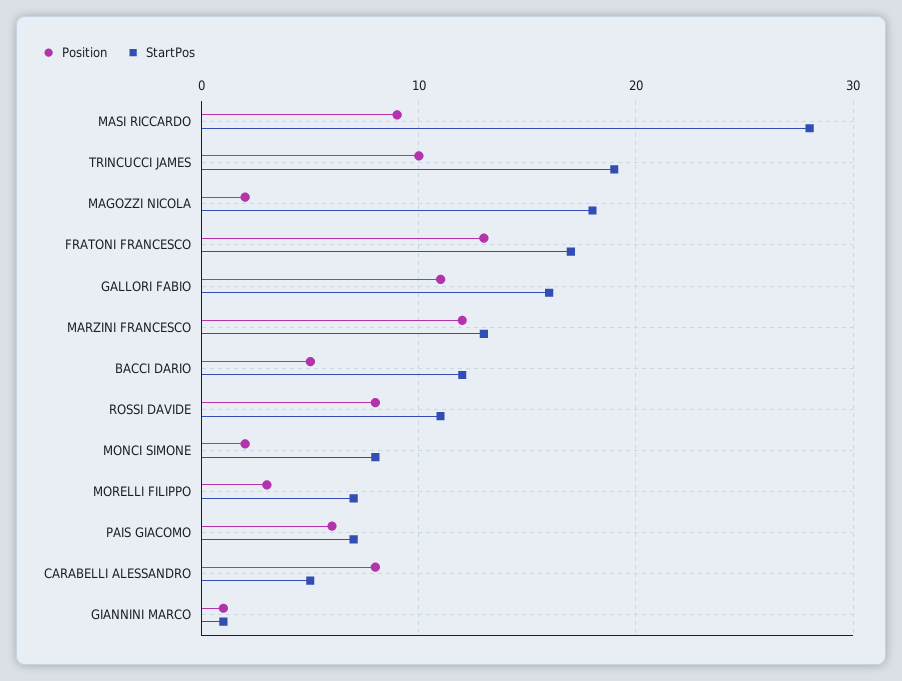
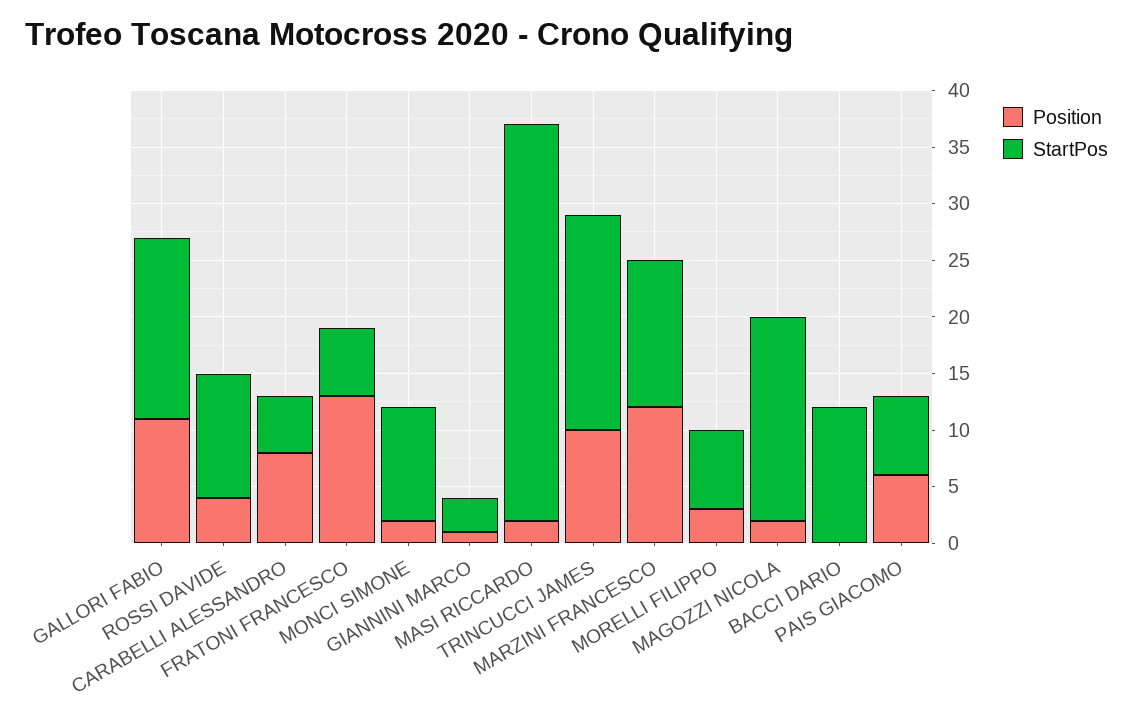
  {
    "Position": {
-     "MASI RICCARDO": 9,
+     "MASI RICCARDO": 2,
      "TRINCUCCI JAMES": 10,
      "MAGOZZI NICOLA": 2,
      "FRATONI FRANCESCO": 13,
      "GALLORI FABIO": 11,
      "MARZINI FRANCESCO": 12,
-     "BACCI DARIO": 5,
+     "BACCI DARIO": 0,
-     "ROSSI DAVIDE": 8,
+     "ROSSI DAVIDE": 4,
      "MONCI SIMONE": 2,
      "MORELLI FILIPPO": 3,
      "PAIS GIACOMO": 6,
      "CARABELLI ALESSANDRO": 8,
      "GIANNINI MARCO": 1
    },
    "StartPos": {
-     "MASI RICCARDO": 28,
+     "MASI RICCARDO": 35,
      "TRINCUCCI JAMES": 19,
      "MAGOZZI NICOLA": 18,
-     "FRATONI FRANCESCO": 17,
+     "FRATONI FRANCESCO": 6,
      "GALLORI FABIO": 16,
      "MARZINI FRANCESCO": 13,
      "BACCI DARIO": 12,
      "ROSSI DAVIDE": 11,
-     "MONCI SIMONE": 8,
+     "MONCI SIMONE": 10,
      "MORELLI FILIPPO": 7,
      "PAIS GIACOMO": 7,
      "CARABELLI ALESSANDRO": 5,
-     "GIANNINI MARCO": 1
+     "GIANNINI MARCO": 3
    }
  }

